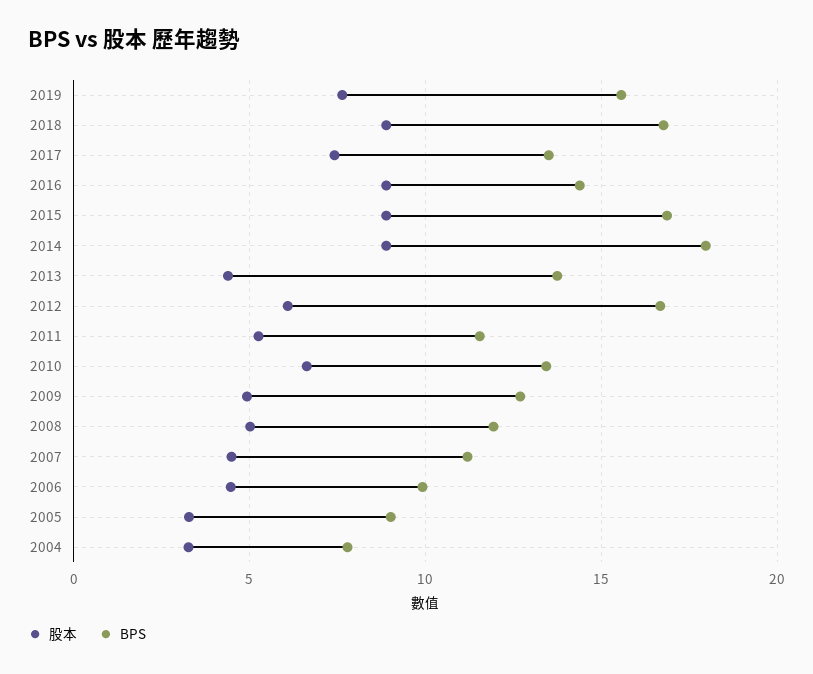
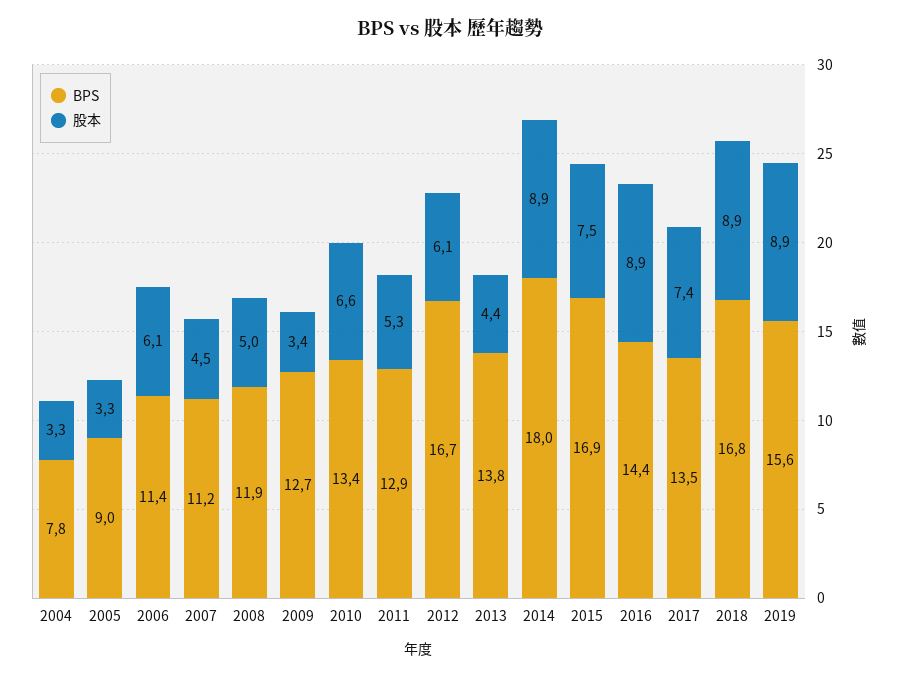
  {
    "股本": {
-     "2019": 7.5,
+     "2019": 8.9,
      "2018": 8.9,
      "2017": 7.4,
      "2016": 8.9,
-     "2015": 9,
+     "2015": 7.5,
      "2014": 8.9,
      "2013": 4.4,
      "2012": 6.1,
      "2011": 5.3,
      "2010": 6.6,
-     "2009": 5,
+     "2009": 3.4,
      "2008": 5,
      "2007": 4.5,
-     "2006": 4.5,
+     "2006": 6.1,
      "2005": 3.3,
      "2004": 3.3
    },
    "BPS": {
      "2019": 15.6,
      "2018": 16.8,
      "2017": 13.5,
      "2016": 14.4,
      "2015": 16.9,
      "2014": 18,
      "2013": 13.8,
      "2012": 16.7,
-     "2011": 11.5,
+     "2011": 12.9,
      "2010": 13.4,
      "2009": 12.7,
      "2008": 11.9,
      "2007": 11.2,
-     "2006": 10,
+     "2006": 11.4,
      "2005": 9,
      "2004": 7.8
    }
  }

